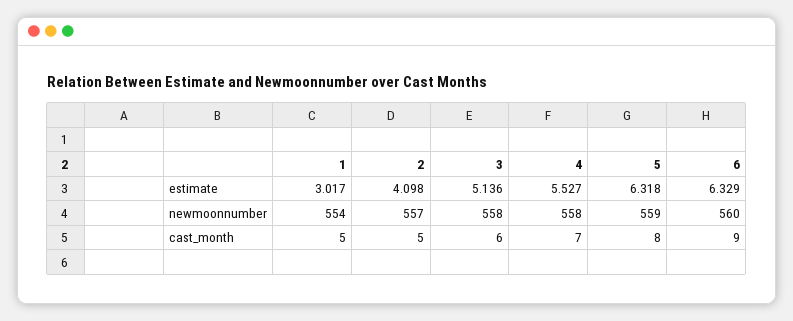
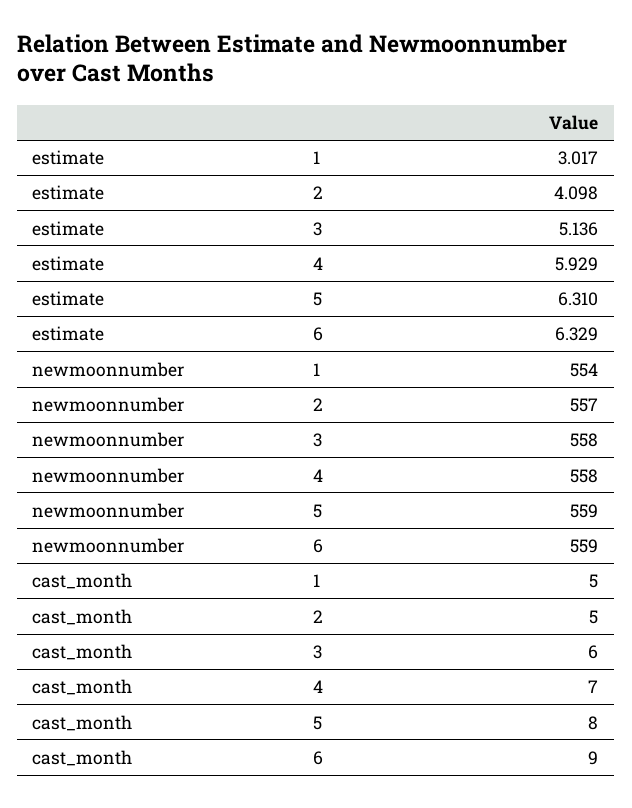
  {
    "1": {
      "estimate": 3.017,
      "newmoonnumber": 554,
      "cast_month": 5
    },
    "2": {
      "estimate": 4.098,
      "newmoonnumber": 557,
      "cast_month": 5
    },
    "3": {
      "estimate": 5.136,
      "newmoonnumber": 558,
      "cast_month": 6
    },
    "4": {
-     "estimate": 5.527,
+     "estimate": 5.929,
      "newmoonnumber": 558,
      "cast_month": 7
    },
    "5": {
-     "estimate": 6.318,
+     "estimate": 6.31,
      "newmoonnumber": 559,
      "cast_month": 8
    },
    "6": {
      "estimate": 6.329,
-     "newmoonnumber": 560,
+     "newmoonnumber": 559,
      "cast_month": 9
    }
  }

